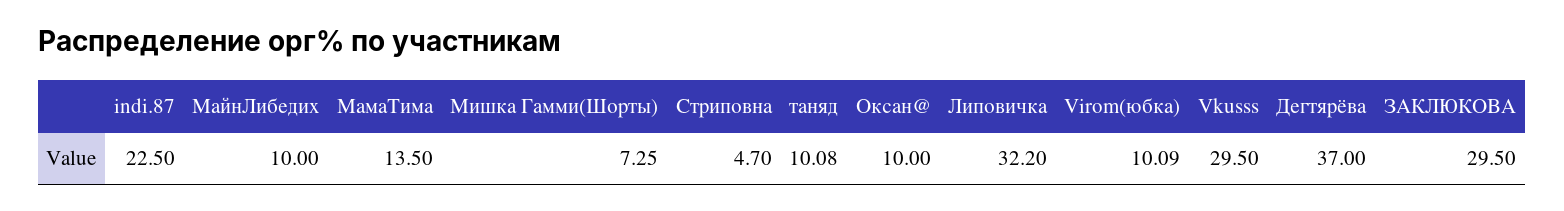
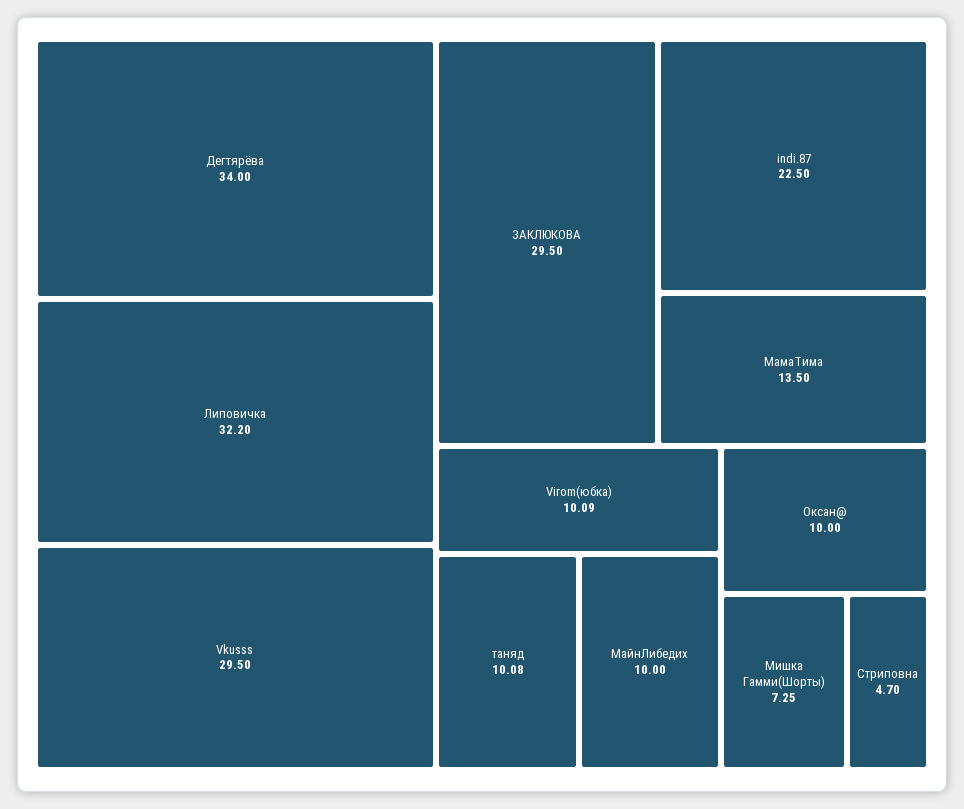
  {
    "indi.87": 22.5,
    "МайнЛибедих": 10,
    "МамаТима": 13.5,
    "Мишка Гамми(Шорты)": 7.25,
    "Стриповна": 4.7,
    "таняд": 10.08,
    "Оксан@": 10,
    "Липовичка": 32.2,
    "Virom(юбка)": 10.09,
    "Vkusss": 29.5,
-   "Дегтярёва": 37,
+   "Дегтярёва": 34,
    "ЗАКЛЮКОВА": 29.5
  }

